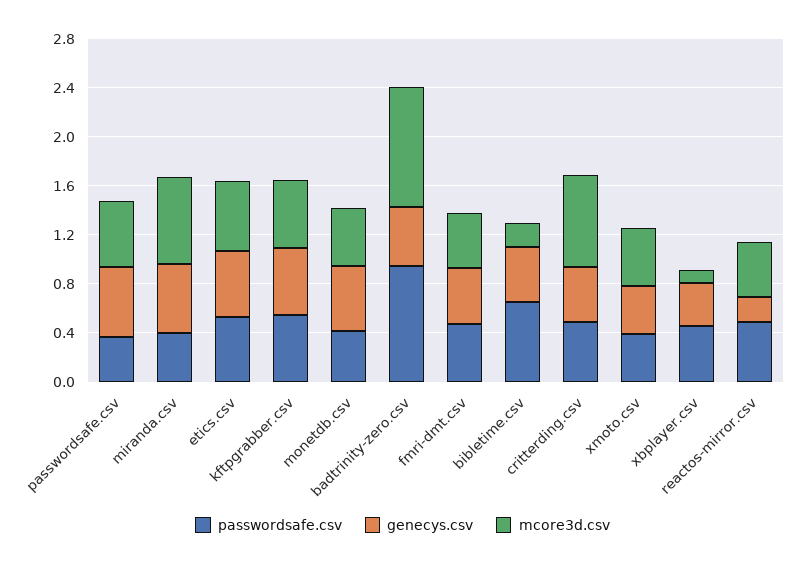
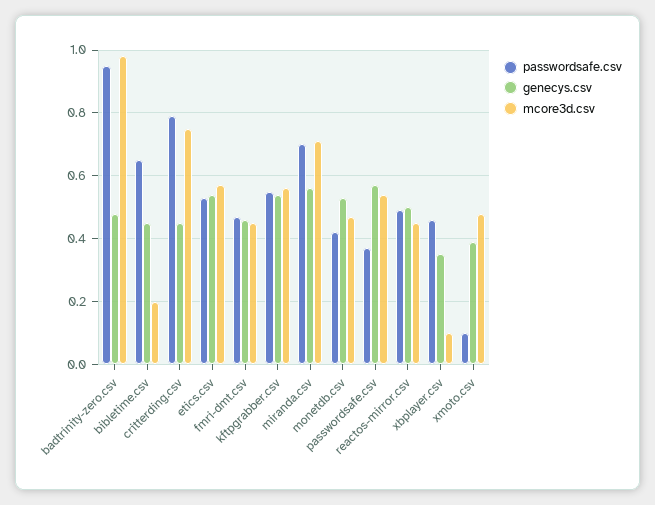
  {
    "passwordsafe.csv": {
      "passwordsafe.csv": 0.35,
-     "miranda.csv": 0.4,
+     "miranda.csv": 0.7,
      "etics.csv": 0.55,
      "kftpgrabber.csv": 0.55,
      "monetdb.csv": 0.4,
      "badtrinity-zero.csv": 0.95,
      "fmri-dmt.csv": 0.45,
      "bibletime.csv": 0.65,
-     "critterding.csv": 0.5,
+     "critterding.csv": 0.8,
-     "xmoto.csv": 0.4,
+     "xmoto.csv": 0.1,
      "xbplayer.csv": 0.45,
      "reactos-mirror.csv": 0.5
    },
    "genecys.csv": {
      "passwordsafe.csv": 0.55,
      "miranda.csv": 0.55,
      "etics.csv": 0.55,
      "kftpgrabber.csv": 0.55,
      "monetdb.csv": 0.55,
      "badtrinity-zero.csv": 0.5,
      "fmri-dmt.csv": 0.45,
      "bibletime.csv": 0.45,
      "critterding.csv": 0.45,
      "xmoto.csv": 0.4,
      "xbplayer.csv": 0.35,
-     "reactos-mirror.csv": 0.2
+     "reactos-mirror.csv": 0.5
    },
    "mcore3d.csv": {
      "passwordsafe.csv": 0.55,
      "miranda.csv": 0.7,
      "etics.csv": 0.55,
      "kftpgrabber.csv": 0.55,
      "monetdb.csv": 0.45,
      "badtrinity-zero.csv": 1,
      "fmri-dmt.csv": 0.45,
      "bibletime.csv": 0.2,
      "critterding.csv": 0.75,
      "xmoto.csv": 0.5,
      "xbplayer.csv": 0.1,
      "reactos-mirror.csv": 0.45
    }
  }

